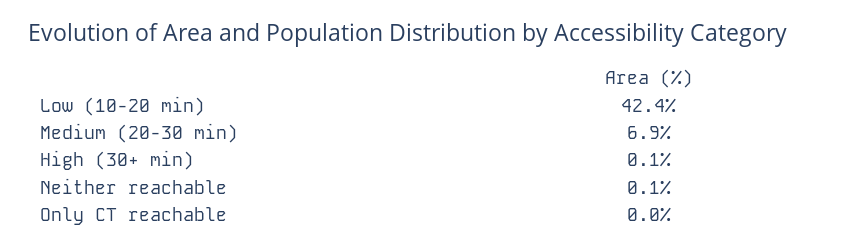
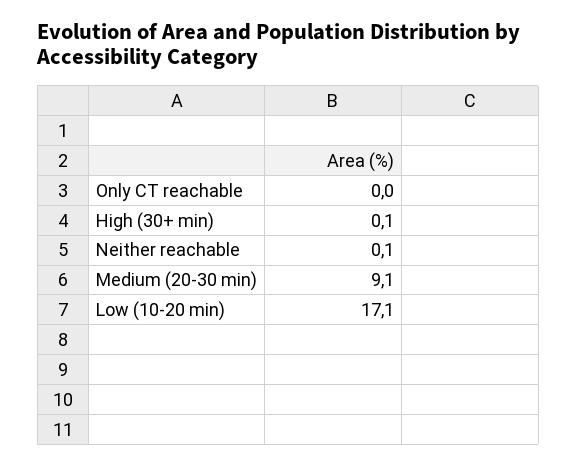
  {
-   "Low (10-20 min)": 42.4,
+   "Low (10-20 min)": 17.1,
-   "Medium (20-30 min)": 6.9,
+   "Medium (20-30 min)": 9.1,
    "High (30+ min)": 0.1,
    "Neither reachable": 0.1,
    "Only CT reachable": 0
  }

